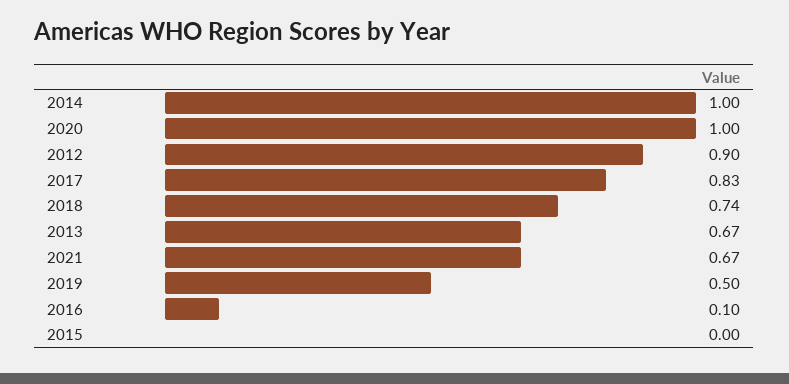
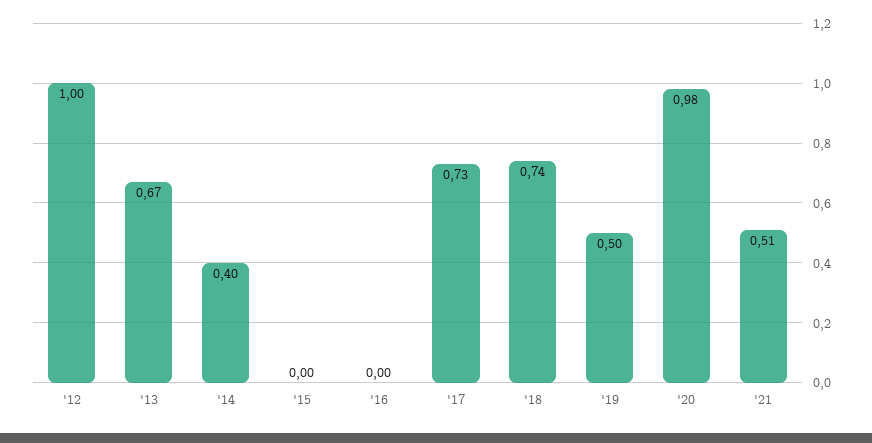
  {
-   "2014": 1,
+   "2014": 0.4,
-   "2020": 1,
+   "2020": 0.98,
-   "2012": 0.9,
+   "2012": 1,
-   "2017": 0.83,
+   "2017": 0.73,
    "2018": 0.74,
    "2013": 0.67,
-   "2021": 0.67,
+   "2021": 0.51,
    "2019": 0.5,
-   "2016": 0.1,
+   "2016": 0,
    "2015": 0
  }

